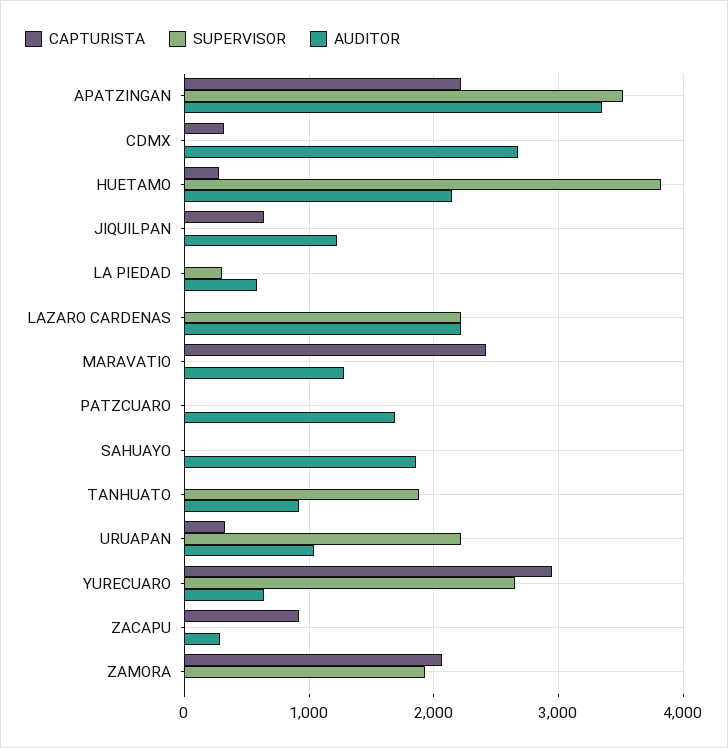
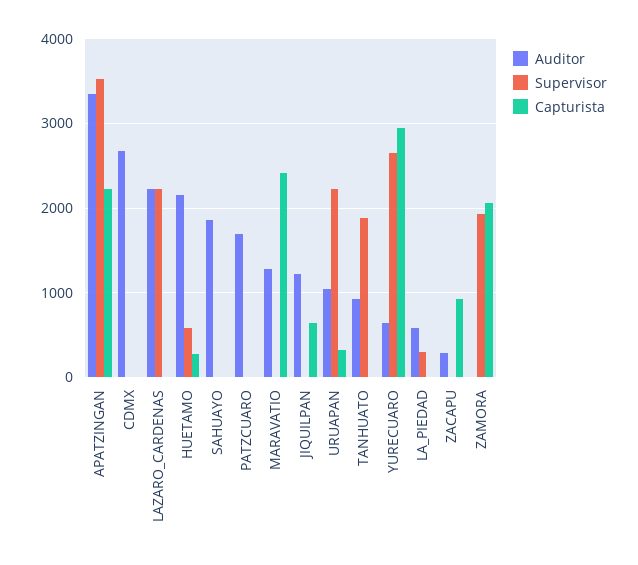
  {
    "CAPTURISTA": {
      "APATZINGAN": 2200,
-     "CDMX": 300,
+     "CDMX": 0,
      "HUETAMO": 300,
      "JIQUILPAN": 600,
      "LA PIEDAD": 0,
      "LAZARO CARDENAS": 0,
      "MARAVATIO": 2400,
      "PATZCUARO": 0,
      "SAHUAYO": 0,
      "TANHUATO": 0,
      "URUAPAN": 300,
      "YURECUARO": 2900,
      "ZACAPU": 900,
      "ZAMORA": 2100
    },
    "SUPERVISOR": {
      "APATZINGAN": 3500,
      "CDMX": 0,
-     "HUETAMO": 3800,
+     "HUETAMO": 600,
      "JIQUILPAN": 0,
      "LA PIEDAD": 300,
      "LAZARO CARDENAS": 2200,
      "MARAVATIO": 0,
      "PATZCUARO": 0,
      "SAHUAYO": 0,
      "TANHUATO": 1900,
      "URUAPAN": 2200,
      "YURECUARO": 2600,
      "ZACAPU": 0,
      "ZAMORA": 1900
    },
    "AUDITOR": {
      "APATZINGAN": 3300,
      "CDMX": 2700,
      "HUETAMO": 2200,
      "JIQUILPAN": 1200,
      "LA PIEDAD": 600,
      "LAZARO CARDENAS": 2200,
      "MARAVATIO": 1300,
      "PATZCUARO": 1700,
      "SAHUAYO": 1900,
      "TANHUATO": 900,
      "URUAPAN": 1000,
      "YURECUARO": 600,
      "ZACAPU": 300,
      "ZAMORA": 0
    }
  }

